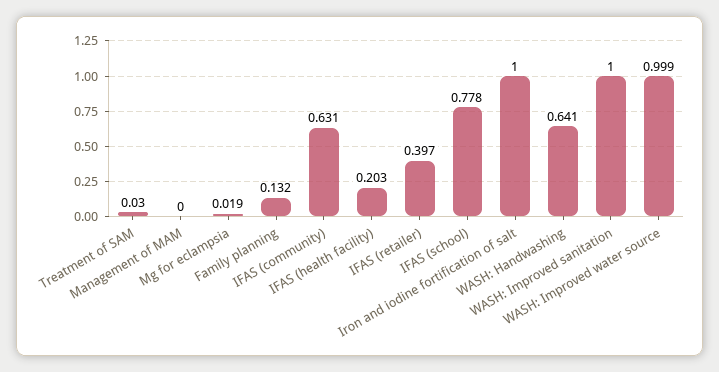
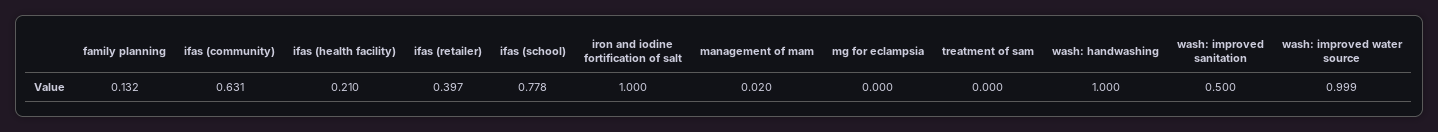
  {
-   "Treatment of SAM": 0.03,
+   "Treatment of SAM": 0,
-   "Management of MAM": 0,
+   "Management of MAM": 0.02,
-   "Mg for eclampsia": 0.019,
+   "Mg for eclampsia": 0,
    "Family planning": 0.132,
    "IFAS (community)": 0.631,
-   "IFAS (health facility)": 0.203,
+   "IFAS (health facility)": 0.21,
    "IFAS (retailer)": 0.397,
    "IFAS (school)": 0.778,
    "Iron and iodine fortification of salt": 1,
-   "WASH: Handwashing": 0.641,
+   "WASH: Handwashing": 1,
-   "WASH: Improved sanitation": 1,
+   "WASH: Improved sanitation": 0.5,
    "WASH: Improved water source": 0.999
  }

